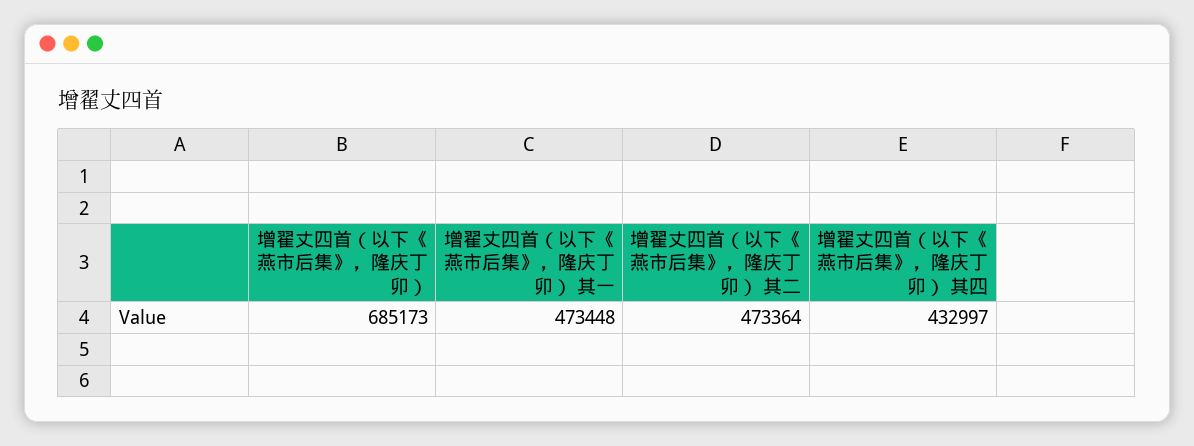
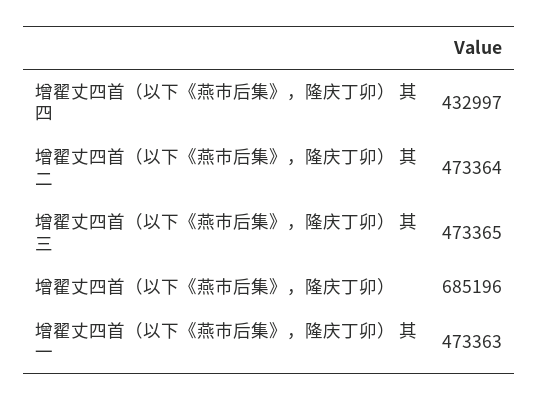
  {
-   "增翟丈四首（以下《燕市后集》，隆庆丁卯）": 685173,
+   "增翟丈四首（以下《燕市后集》，隆庆丁卯）": 685196,
-   "增翟丈四首（以下《燕市后集》，隆庆丁卯） 其一": 473448,
+   "增翟丈四首（以下《燕市后集》，隆庆丁卯） 其一": 473363,
    "增翟丈四首（以下《燕市后集》，隆庆丁卯） 其二": 473364,
-   "增翟丈四首（以下《燕市后集》，隆庆丁卯） 其四": 432997
+   "增翟丈四首（以下《燕市后集》，隆庆丁卯） 其四": 432997,
+   "增翟丈四首（以下《燕市后集》，隆庆丁卯） 其三": 473365
  }

